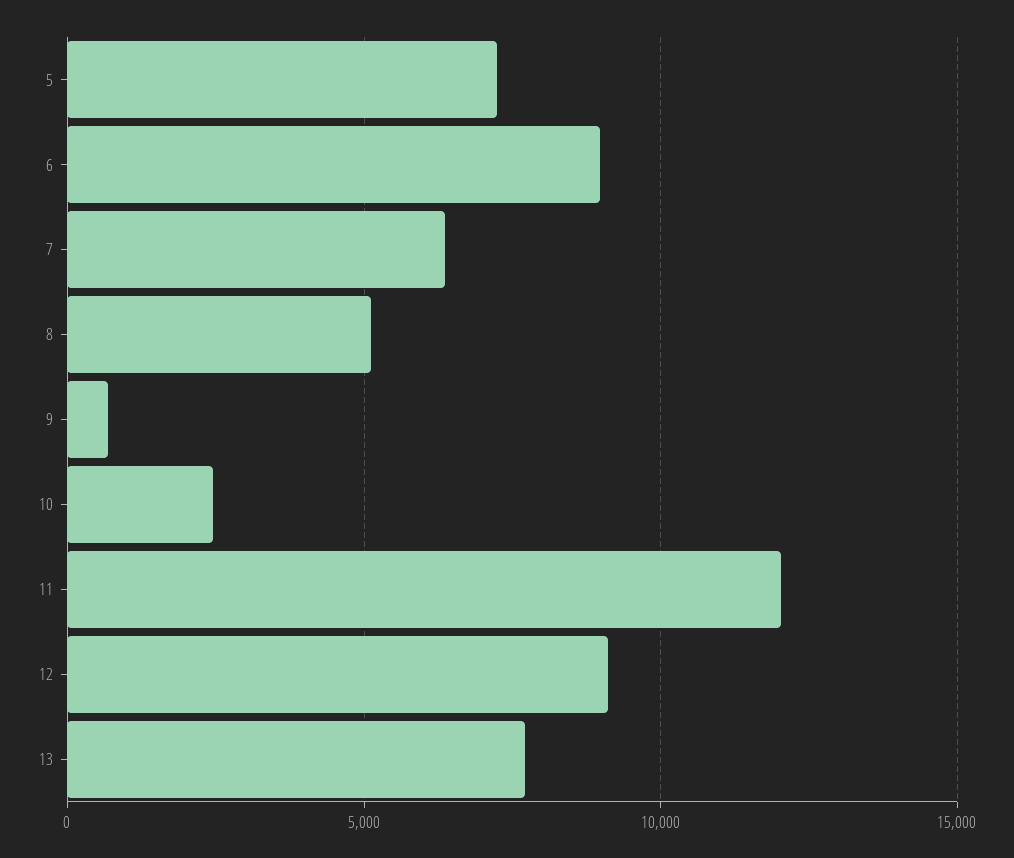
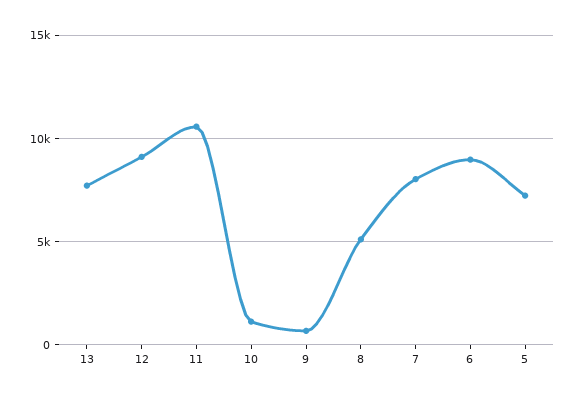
  {
    "5": 7000,
    "6": 9000,
-   "7": 6500,
+   "7": 8000,
    "8": 5000,
    "9": 500,
-   "10": 2500,
+   "10": 1000,
-   "11": 12000,
+   "11": 10500,
    "12": 9000,
    "13": 7500
  }

